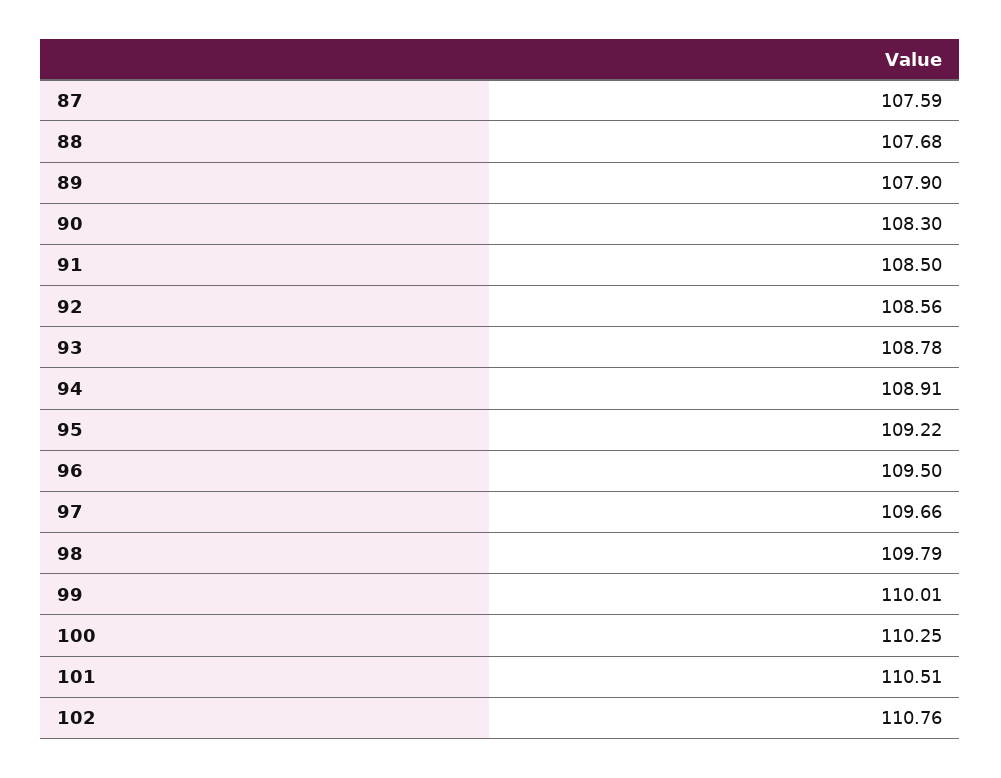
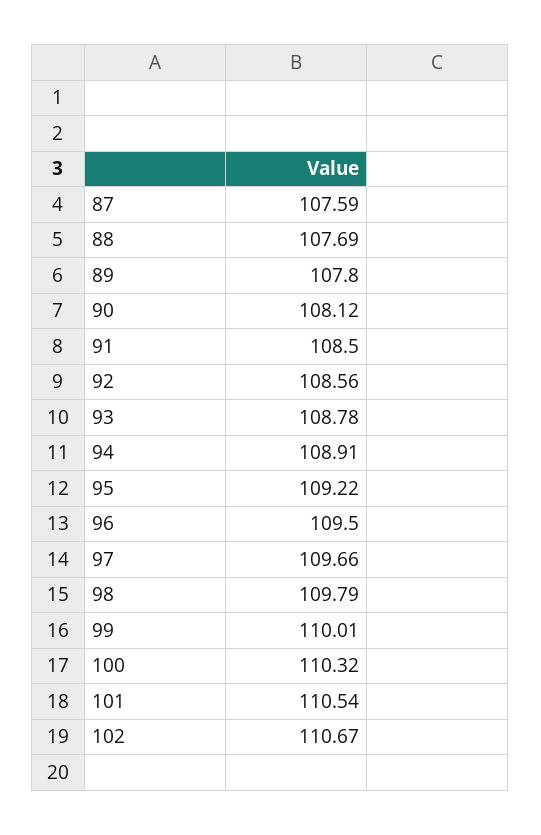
  {
    "87": 107.59,
-   "88": 107.68,
+   "88": 107.69,
-   "89": 107.9,
+   "89": 107.8,
-   "90": 108.3,
+   "90": 108.12,
    "91": 108.5,
    "92": 108.56,
    "93": 108.78,
    "94": 108.91,
    "95": 109.22,
    "96": 109.5,
    "97": 109.66,
    "98": 109.79,
    "99": 110.01,
-   "100": 110.25,
+   "100": 110.32,
-   "101": 110.51,
+   "101": 110.54,
-   "102": 110.76
+   "102": 110.67
  }

